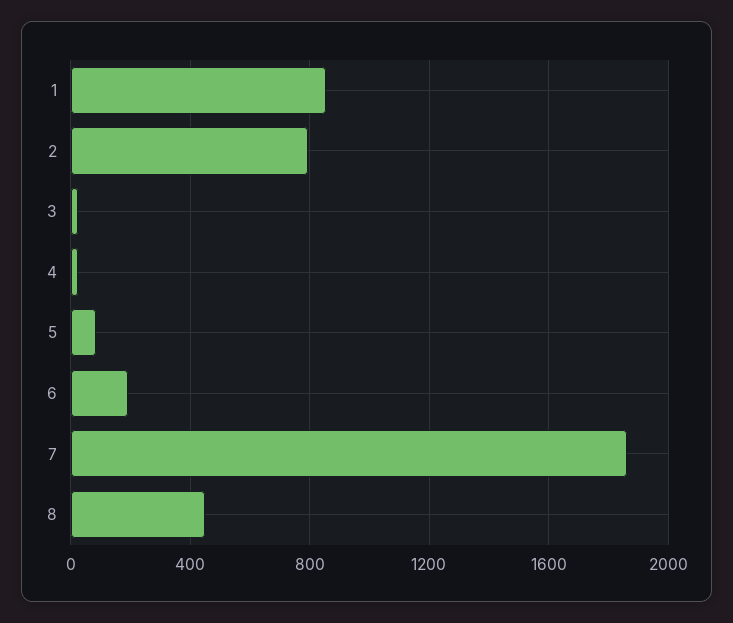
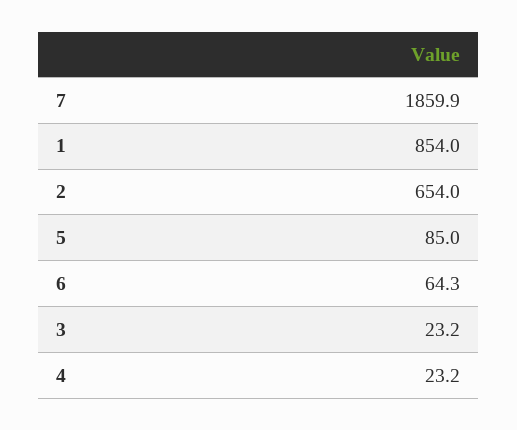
  {
    "1": 854,
-   "2": 800,
+   "2": 654,
    "3": 23.2,
    "4": 23.2,
    "5": 85,
-   "6": 200,
+   "6": 64.3,
-   "7": 1859.9,
+   "7": 1859.9
-   "8": 450
  }

